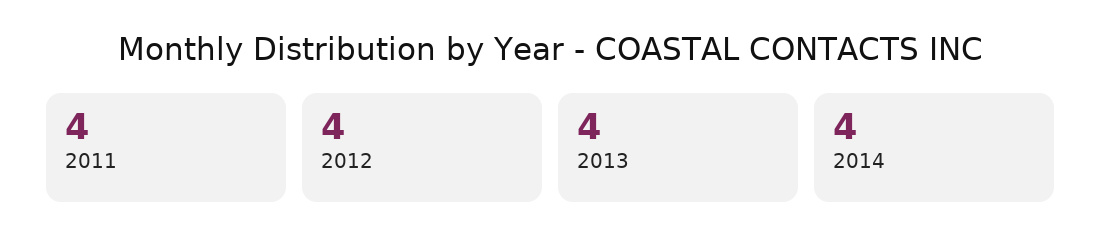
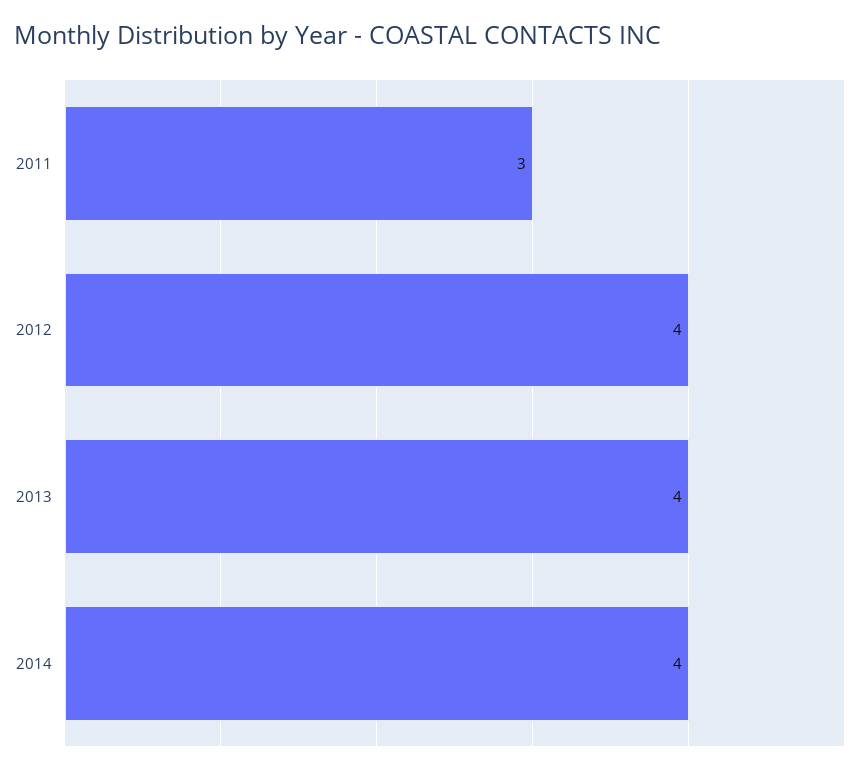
  {
-   "2011": 4,
+   "2011": 3,
    "2012": 4,
    "2013": 4,
    "2014": 4
  }

